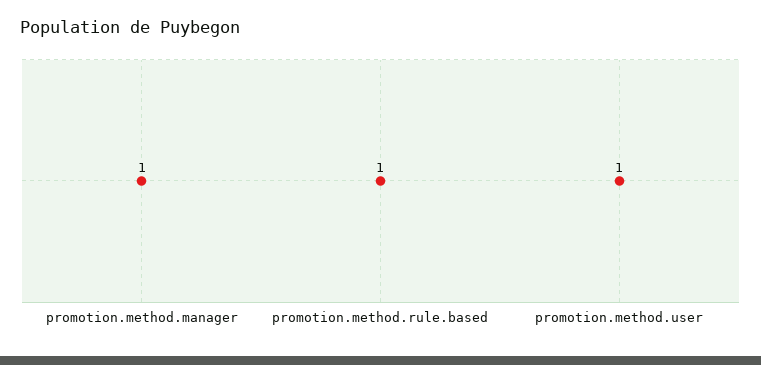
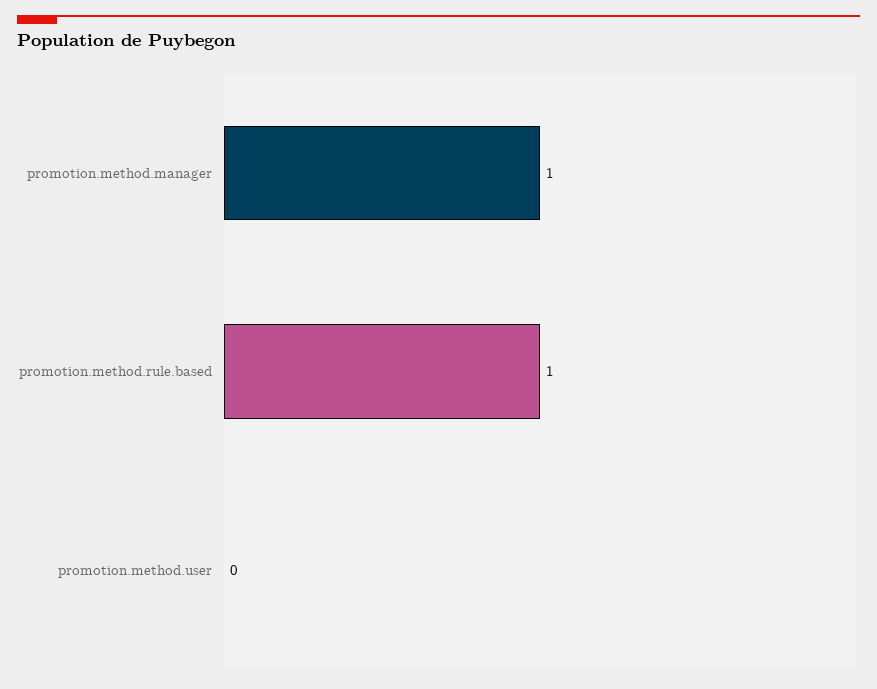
  {
    "promotion.method.manager": 1,
    "promotion.method.rule.based": 1,
-   "promotion.method.user": 1
+   "promotion.method.user": 0
  }

